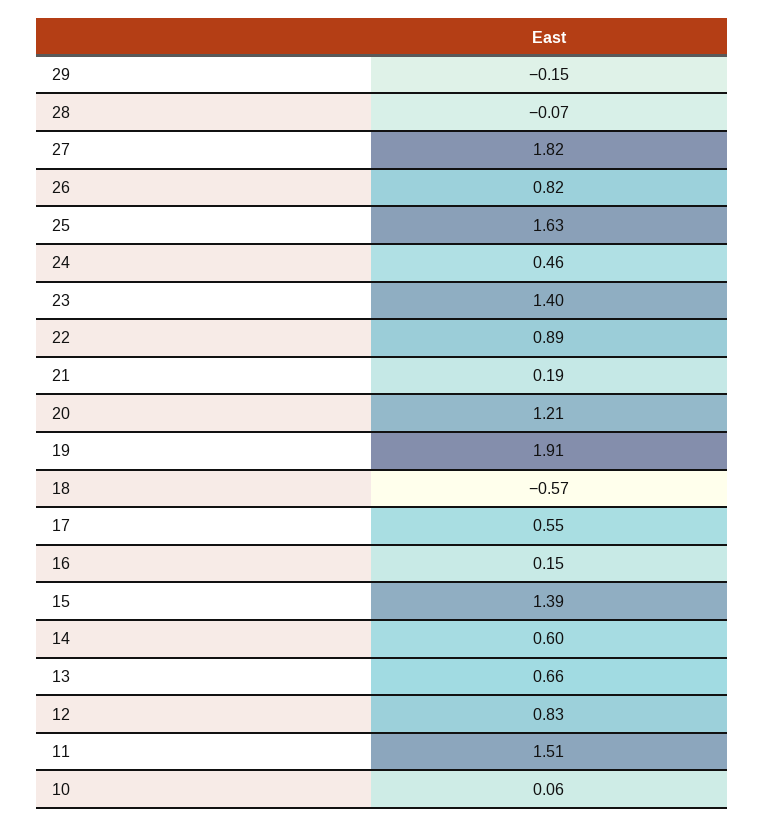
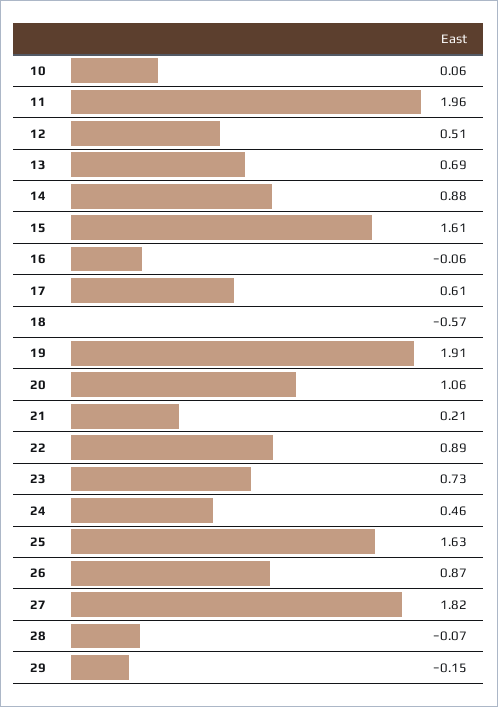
  {
    "29": -0.15,
    "28": -0.07,
    "27": 1.82,
-   "26": 0.82,
+   "26": 0.87,
    "25": 1.63,
    "24": 0.46,
-   "23": 1.4,
+   "23": 0.73,
    "22": 0.89,
-   "21": 0.19,
+   "21": 0.21,
-   "20": 1.21,
+   "20": 1.06,
    "19": 1.91,
    "18": -0.57,
-   "17": 0.55,
+   "17": 0.61,
-   "16": 0.15,
+   "16": -0.06,
-   "15": 1.39,
+   "15": 1.61,
-   "14": 0.6,
+   "14": 0.88,
-   "13": 0.66,
+   "13": 0.69,
-   "12": 0.83,
+   "12": 0.51,
-   "11": 1.51,
+   "11": 1.96,
    "10": 0.06
  }

